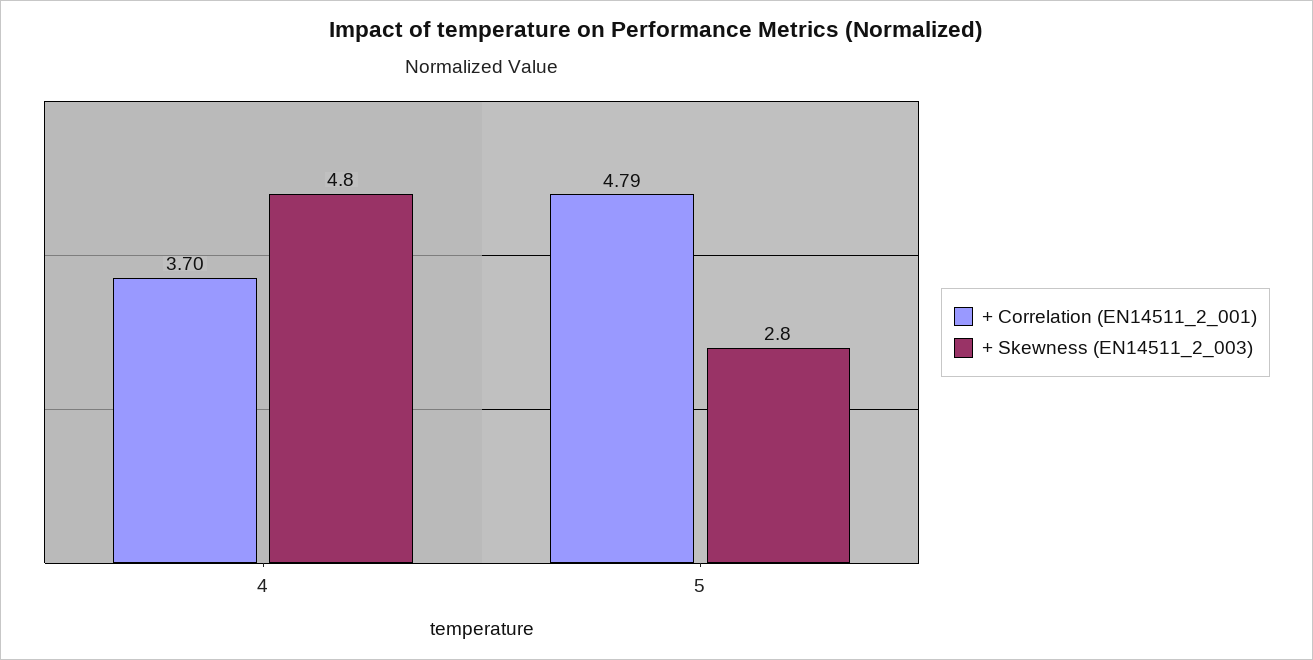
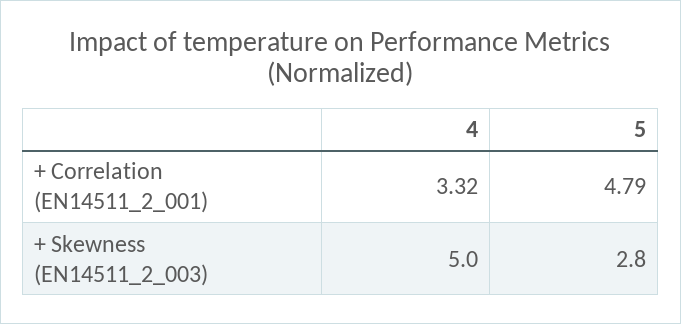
  {
    "+ Correlation (EN14511_2_001)": {
-     "4": 3.7,
+     "4": 3.32,
      "5": 4.79
    },
    "+ Skewness (EN14511_2_003)": {
-     "4": 4.8,
+     "4": 5,
      "5": 2.8
    }
  }

